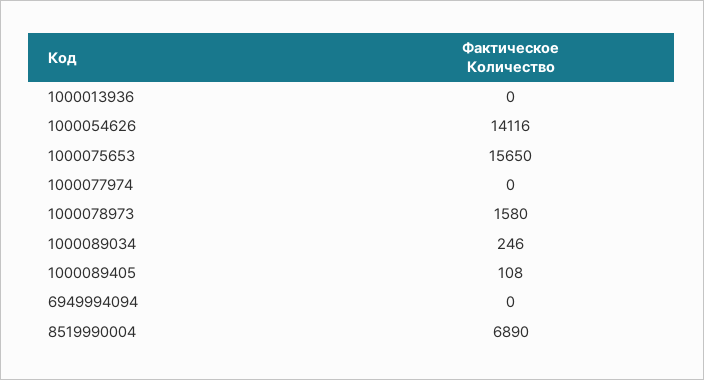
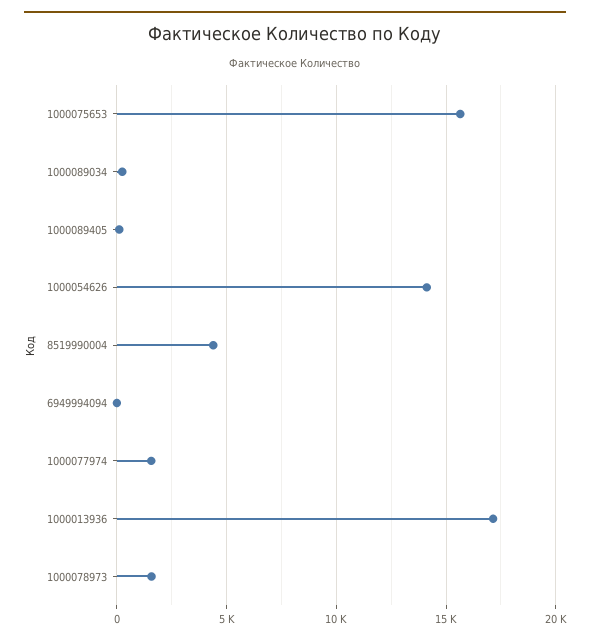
  {
-   "1000013936": 0,
+   "1000013936": 17000,
    "1000054626": 14116,
    "1000075653": 15650,
-   "1000077974": 0,
+   "1000077974": 1500,
    "1000078973": 1580,
    "1000089034": 246,
    "1000089405": 108,
    "6949994094": 0,
-   "8519990004": 6890
+   "8519990004": 4500
  }

